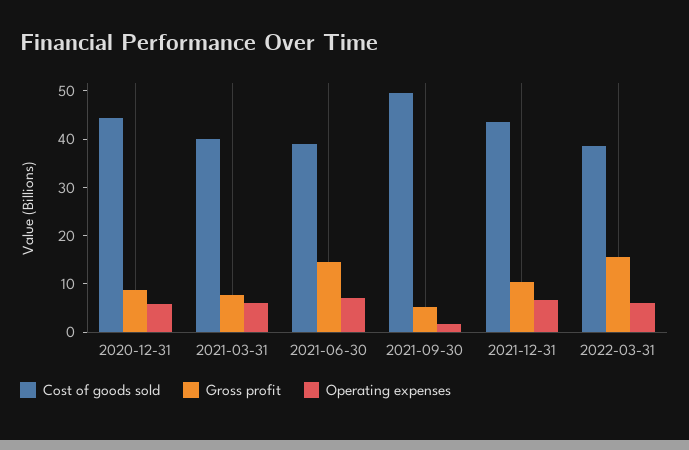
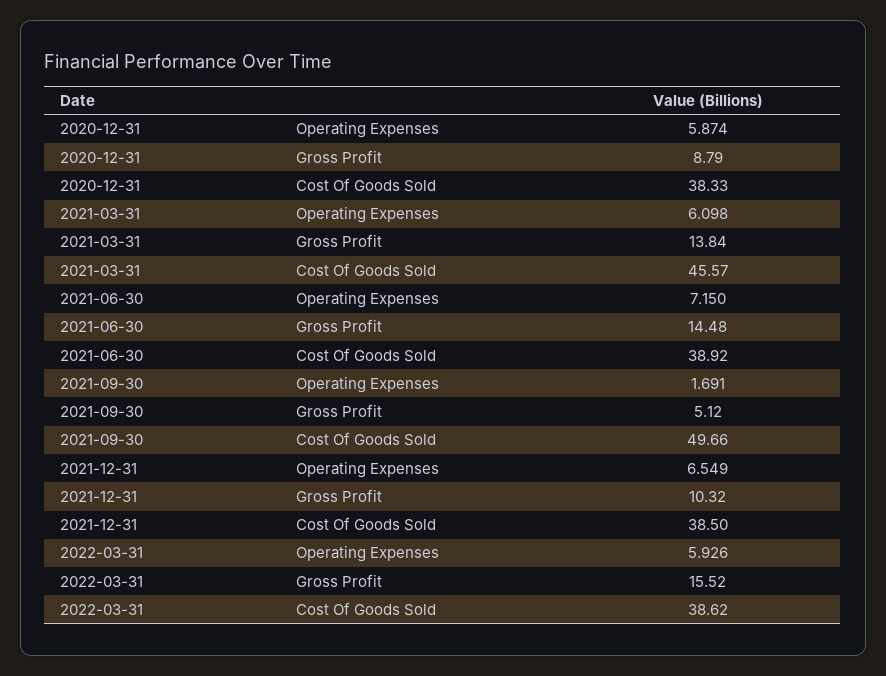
  {
    "Cost of goods sold": {
-     "2020-12-31": 44,
+     "2020-12-31": 38.33,
-     "2021-03-31": 40,
+     "2021-03-31": 45.57,
      "2021-06-30": 38.92,
      "2021-09-30": 49.66,
-     "2021-12-31": 44,
+     "2021-12-31": 38.5,
      "2022-03-31": 38.62
    },
    "Gross profit": {
      "2020-12-31": 8.79,
-     "2021-03-31": 8,
+     "2021-03-31": 13.84,
      "2021-06-30": 14.48,
      "2021-09-30": 5.12,
      "2021-12-31": 10.32,
      "2022-03-31": 15.52
    },
    "Operating expenses": {
      "2020-12-31": 5.874,
      "2021-03-31": 6.098,
      "2021-06-30": 7.15,
      "2021-09-30": 1.691,
      "2021-12-31": 6.549,
      "2022-03-31": 5.926
    }
  }

